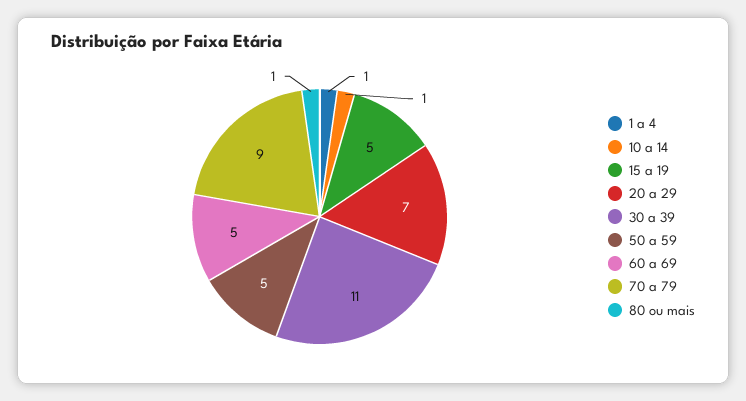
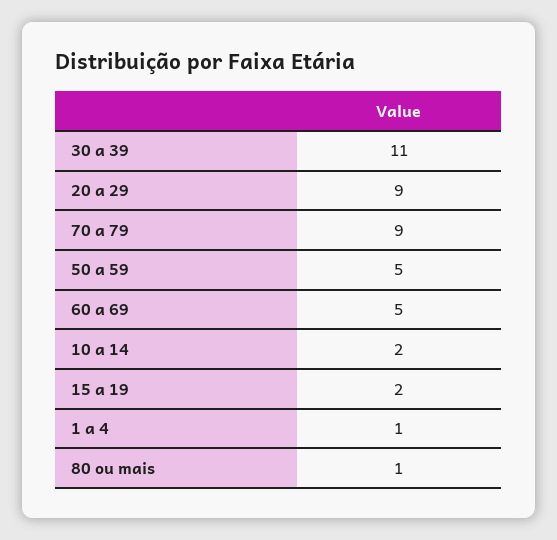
  {
    "1 a 4": 1,
-   "10 a 14": 1,
+   "10 a 14": 2,
-   "15 a 19": 5,
+   "15 a 19": 2,
-   "20 a 29": 7,
+   "20 a 29": 9,
    "30 a 39": 11,
    "50 a 59": 5,
    "60 a 69": 5,
    "70 a 79": 9,
    "80 ou mais": 1
  }

